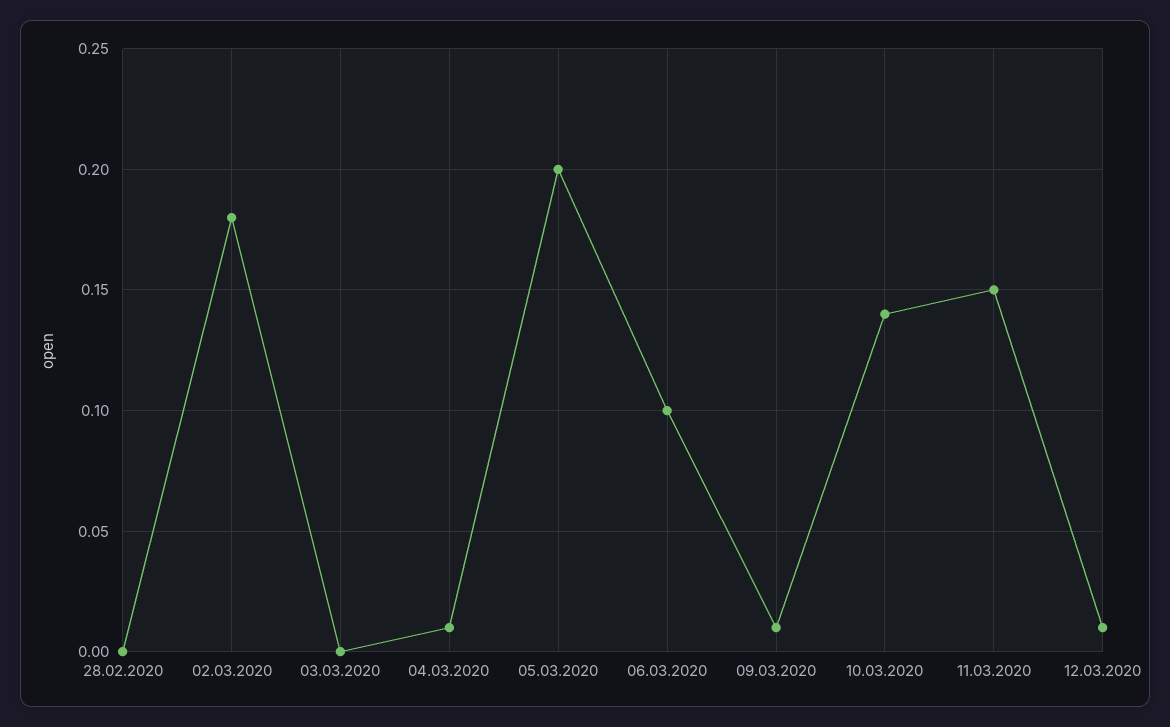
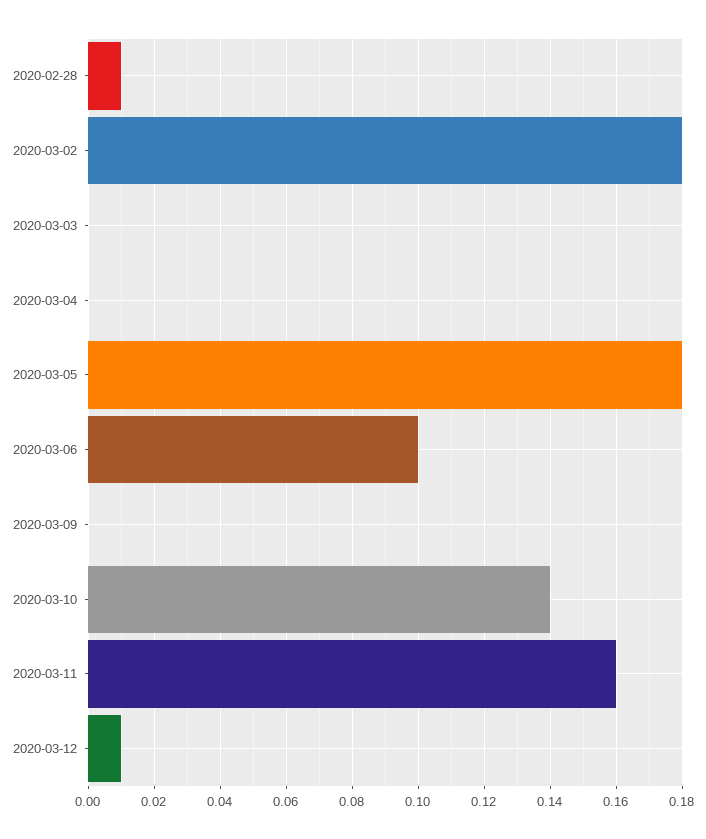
  {
-   "28.02.2020": 0,
+   "28.02.2020": 0.01,
    "02.03.2020": 0.18,
    "03.03.2020": 0,
-   "04.03.2020": 0.01,
+   "04.03.2020": 0,
-   "05.03.2020": 0.2,
+   "05.03.2020": 0.18,
    "06.03.2020": 0.1,
-   "09.03.2020": 0.01,
+   "09.03.2020": 0,
    "10.03.2020": 0.14,
-   "11.03.2020": 0.15,
+   "11.03.2020": 0.16,
    "12.03.2020": 0.01
  }

